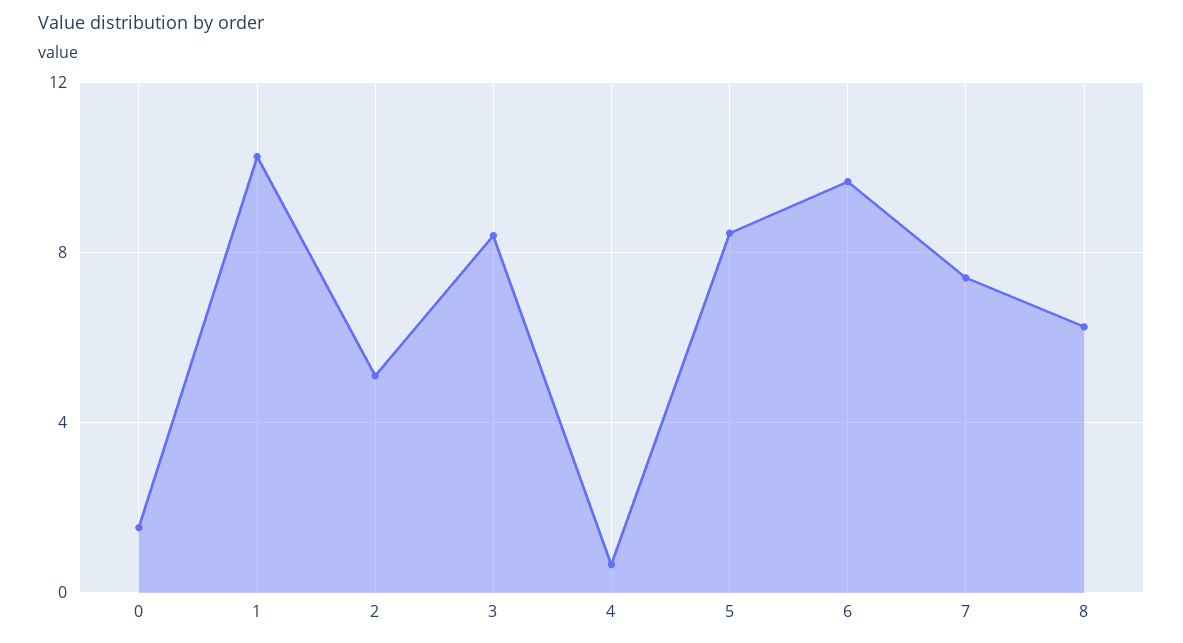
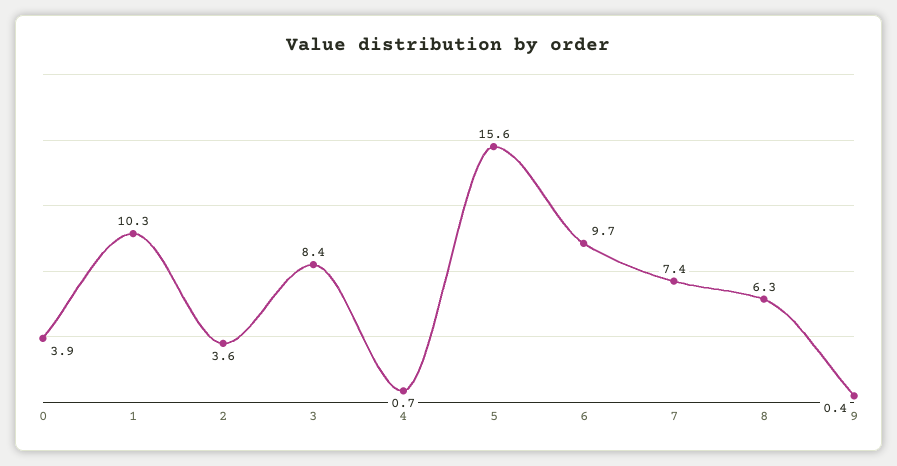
  {
-   "0": 1.5,
+   "0": 3.9,
    "1": 10.3,
-   "2": 5,
+   "2": 3.6,
    "3": 8.4,
    "4": 0.7,
-   "5": 8.5,
+   "5": 15.6,
    "6": 9.7,
    "7": 7.4,
-   "8": 6.3
+   "8": 6.3,
+   "9": 0.4
  }

